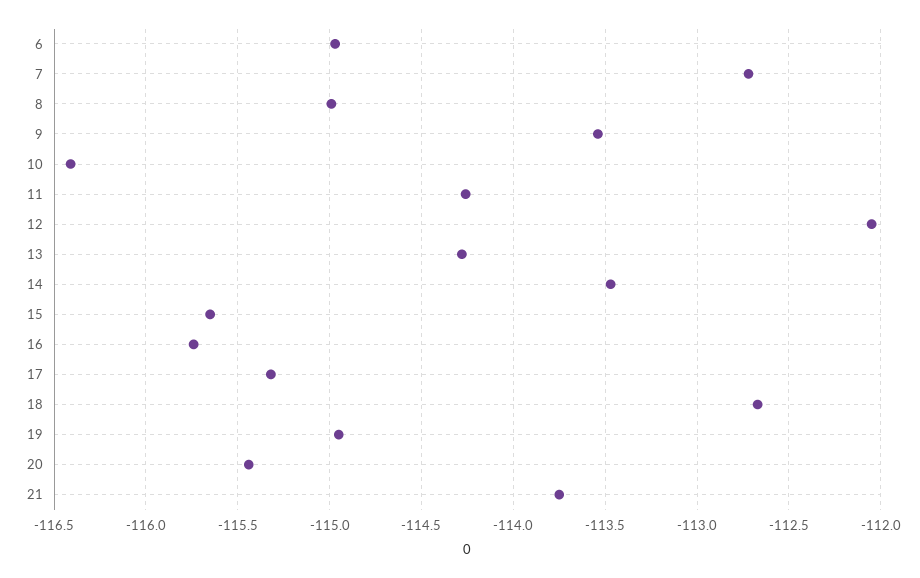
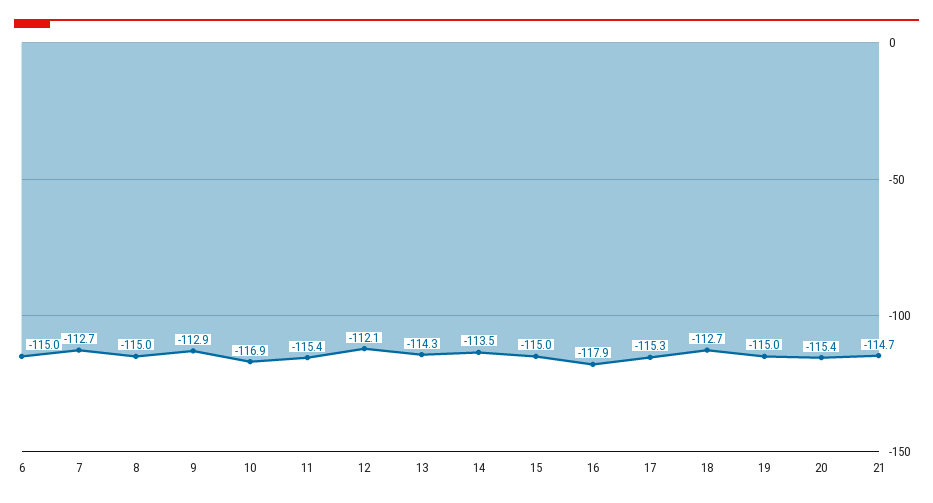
  {
    "6": -115,
    "7": -112.7,
    "8": -115,
-   "9": -113.55,
+   "9": -112.9,
-   "10": -116.4,
+   "10": -116.9,
-   "11": -114.25,
+   "11": -115.4,
    "12": -112.1,
    "13": -114.3,
    "14": -113.5,
-   "15": -115.65,
+   "15": -115,
-   "16": -115.75,
+   "16": -117.9,
    "17": -115.3,
    "18": -112.7,
    "19": -115,
    "20": -115.4,
-   "21": -113.75
+   "21": -114.7
  }

